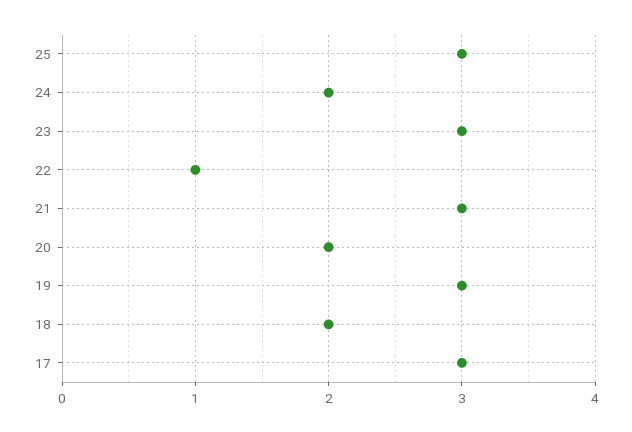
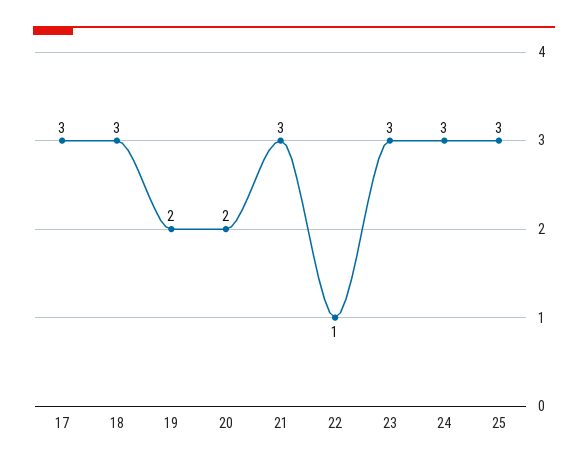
  {
    "25": 3,
-   "24": 2,
+   "24": 3,
    "23": 3,
    "22": 1,
    "21": 3,
    "20": 2,
-   "19": 3,
+   "19": 2,
-   "18": 2,
+   "18": 3,
    "17": 3
  }

